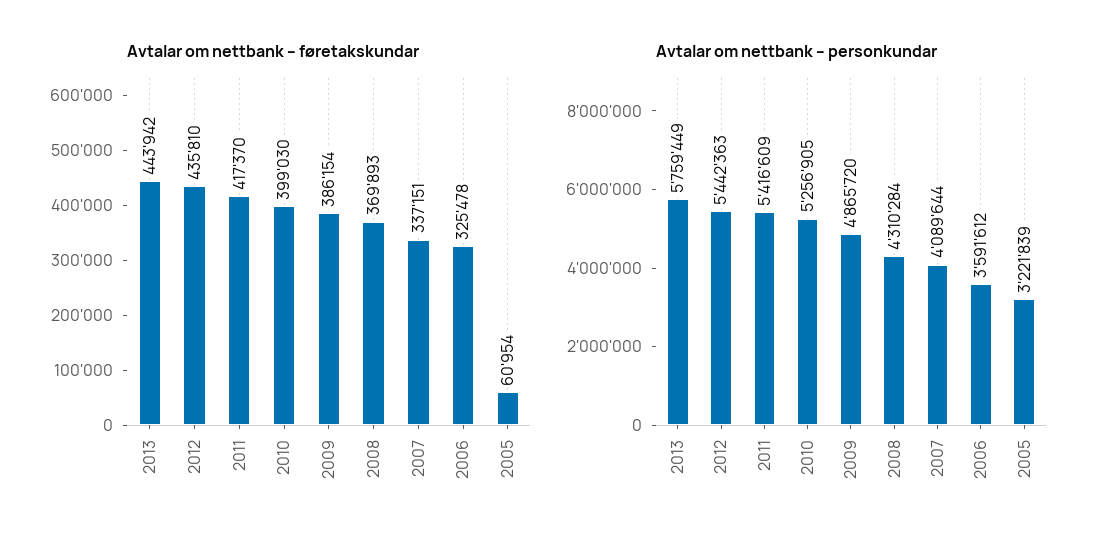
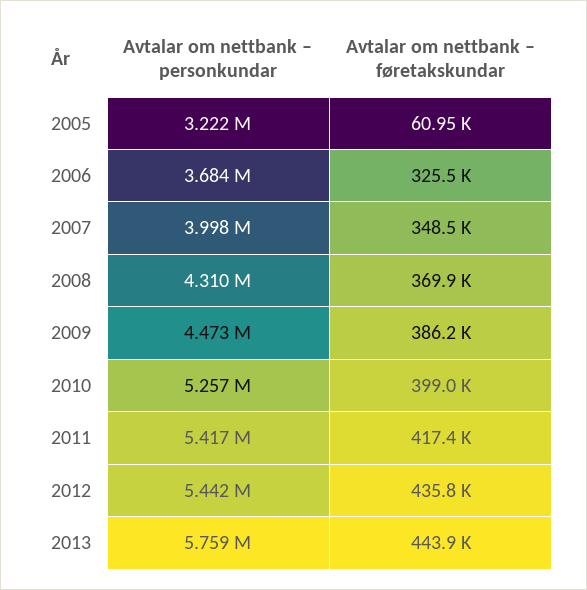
  {
    "Avtalar om nettbank – føretakskundar": {
      "2013": 443942,
      "2012": 435810,
      "2011": 417370,
      "2010": 399030,
      "2009": 386154,
      "2008": 369893,
-     "2007": 337151,
+     "2007": 348500,
      "2006": 325478,
      "2005": 60954
    },
    "Avtalar om nettbank – personkundar": {
      "2013": 5759449,
      "2012": 5442363,
      "2011": 5416609,
      "2010": 5256905,
-     "2009": 4865720,
+     "2009": 4473000,
      "2008": 4310284,
-     "2007": 4089644,
+     "2007": 3998000,
-     "2006": 3591612,
+     "2006": 3684000,
      "2005": 3221839
    }
  }

